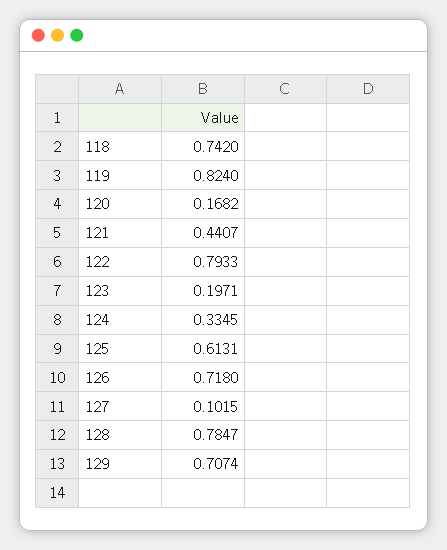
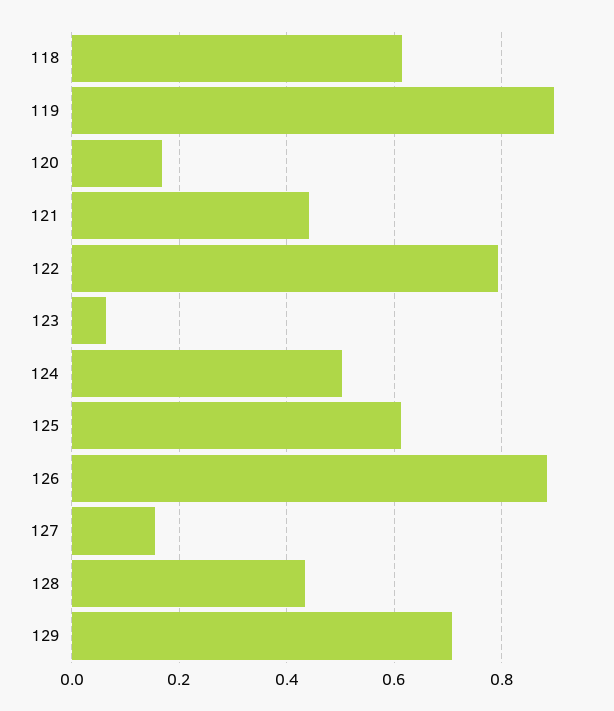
  {
-   "118": 0.742,
+   "118": 0.62,
-   "119": 0.824,
+   "119": 0.9,
    "120": 0.1682,
    "121": 0.4407,
    "122": 0.7933,
-   "123": 0.1971,
+   "123": 0.06,
-   "124": 0.3345,
+   "124": 0.5,
    "125": 0.6131,
-   "126": 0.718,
+   "126": 0.88,
-   "127": 0.1015,
+   "127": 0.16,
-   "128": 0.7847,
+   "128": 0.44,
    "129": 0.7074
  }

